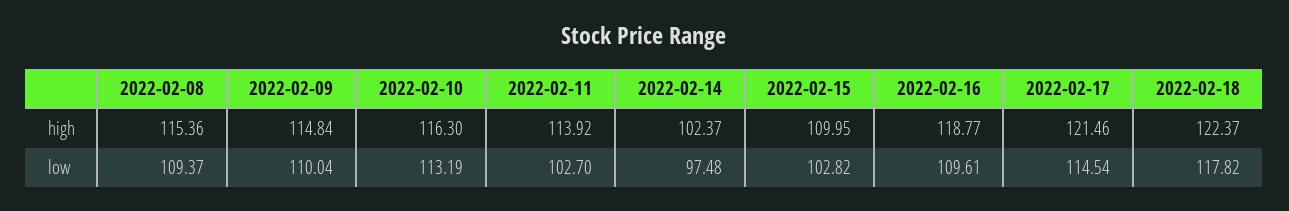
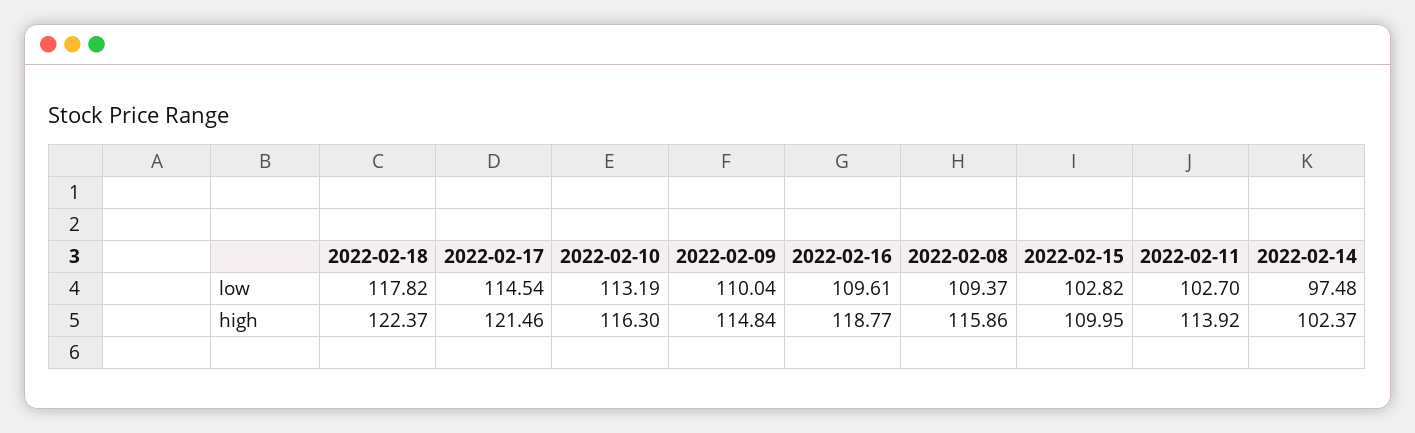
  {
    "2022-02-08": {
-     "high": 115.36,
+     "high": 115.86,
      "low": 109.37
    },
    "2022-02-09": {
      "high": 114.84,
      "low": 110.04
    },
    "2022-02-10": {
      "high": 116.3,
      "low": 113.19
    },
    "2022-02-11": {
      "high": 113.92,
      "low": 102.7
    },
    "2022-02-14": {
      "high": 102.37,
      "low": 97.48
    },
    "2022-02-15": {
      "high": 109.95,
      "low": 102.82
    },
    "2022-02-16": {
      "high": 118.77,
      "low": 109.61
    },
    "2022-02-17": {
      "high": 121.46,
      "low": 114.54
    },
    "2022-02-18": {
      "high": 122.37,
      "low": 117.82
    }
  }

